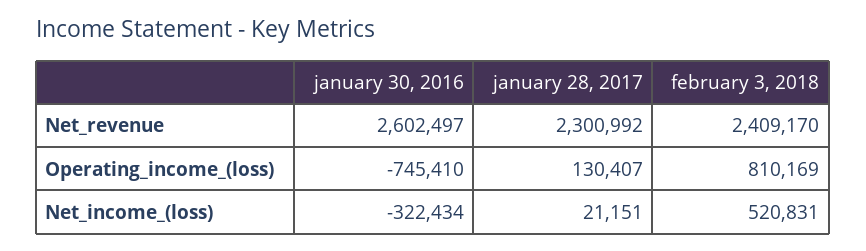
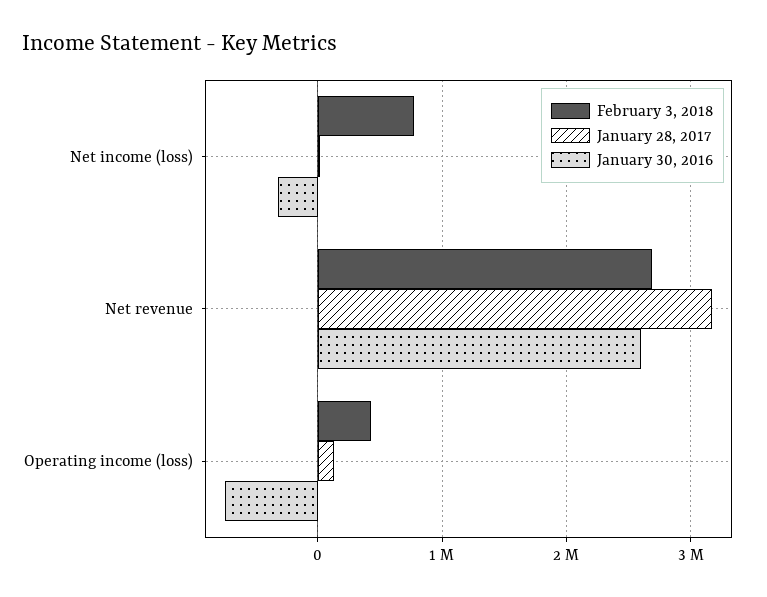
  {
    "january 30, 2016": {
      "Net_revenue": 2602497,
      "Operating_income_(loss)": -745410,
      "Net_income_(loss)": -322434
    },
    "january 28, 2017": {
-     "Net_revenue": 2300992,
+     "Net_revenue": 3200000,
      "Operating_income_(loss)": 130407,
      "Net_income_(loss)": 21151
    },
    "february 3, 2018": {
-     "Net_revenue": 2409170,
+     "Net_revenue": 2700000,
-     "Operating_income_(loss)": 810169,
+     "Operating_income_(loss)": 400000,
-     "Net_income_(loss)": 520831
+     "Net_income_(loss)": 800000
    }
  }

